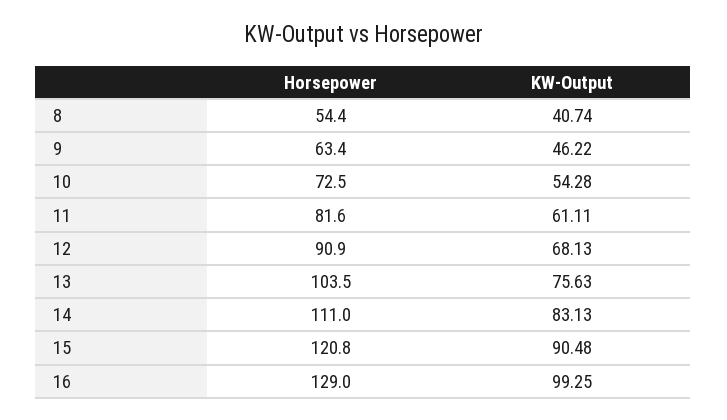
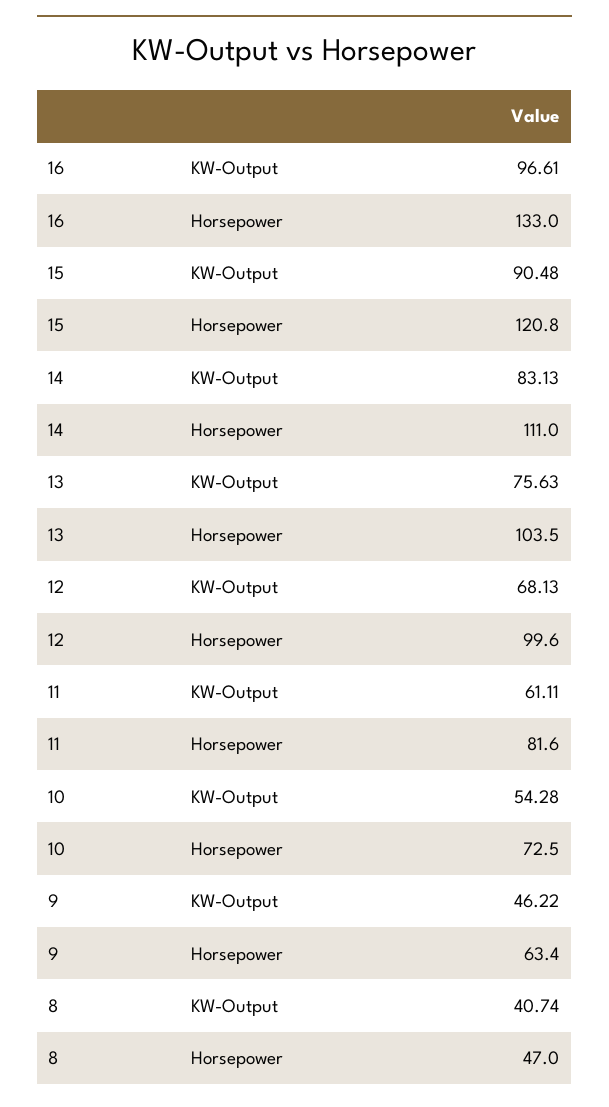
  {
    "Horsepower": {
-     "8": 54.4,
+     "8": 47,
      "9": 63.4,
      "10": 72.5,
      "11": 81.6,
-     "12": 90.9,
+     "12": 99.6,
      "13": 103.5,
      "14": 111,
      "15": 120.8,
-     "16": 129
+     "16": 133
    },
    "KW-Output": {
      "8": 40.74,
      "9": 46.22,
      "10": 54.28,
      "11": 61.11,
      "12": 68.13,
      "13": 75.63,
      "14": 83.13,
      "15": 90.48,
-     "16": 99.25
+     "16": 96.61
    }
  }

